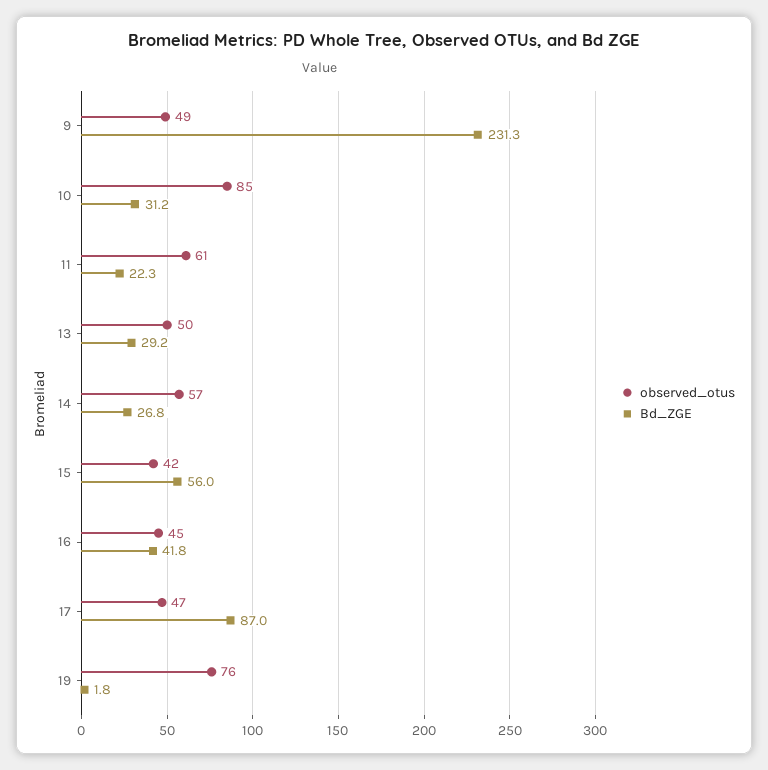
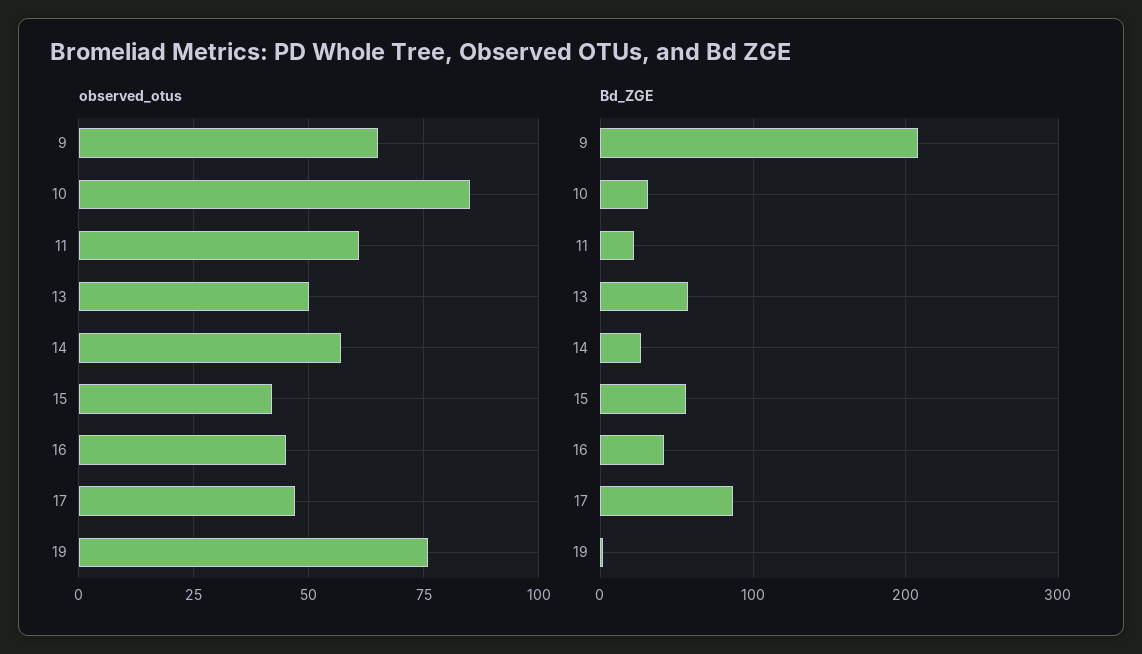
  {
    "observed_otus": {
-     "9": 49,
+     "9": 65,
      "10": 85,
      "11": 61,
      "13": 50,
      "14": 57,
      "15": 42,
      "16": 45,
      "17": 47,
      "19": 76
    },
    "Bd_ZGE": {
-     "9": 231.3,
+     "9": 210,
      "10": 31.2,
      "11": 22.3,
-     "13": 29.2,
+     "13": 60,
      "14": 26.8,
      "15": 56,
      "16": 41.8,
      "17": 87,
      "19": 1.8
    }
  }

